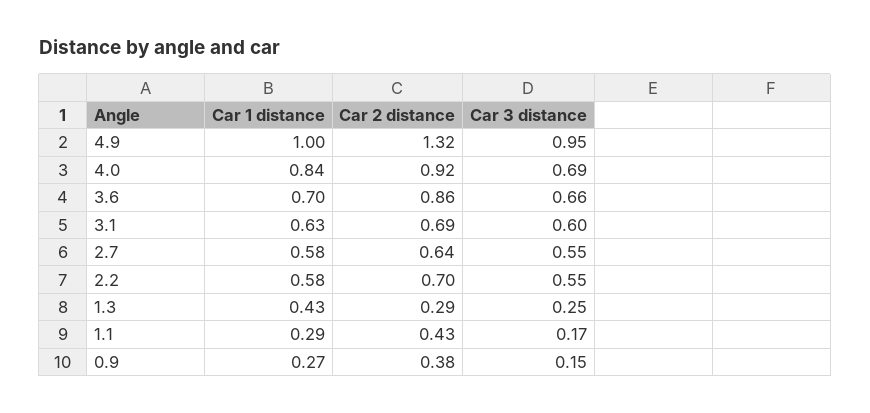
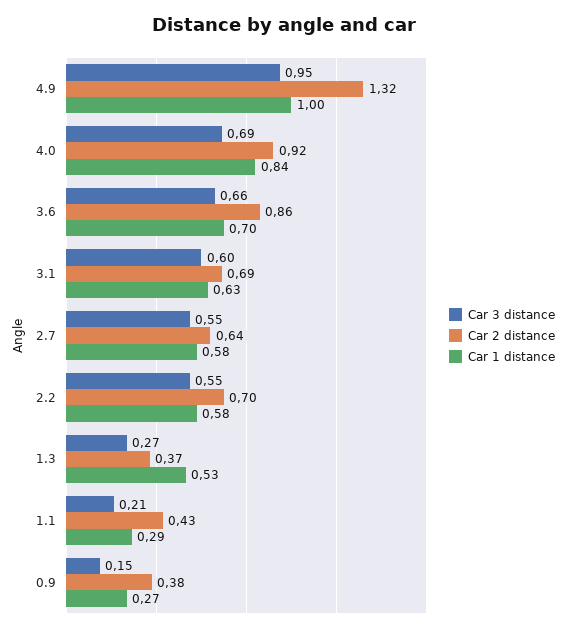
  {
    "Car 1 distance": {
      "4.9": 1,
      "4.0": 0.84,
      "3.6": 0.7,
      "3.1": 0.63,
      "2.7": 0.58,
      "2.2": 0.58,
-     "1.3": 0.43,
+     "1.3": 0.53,
      "1.1": 0.29,
      "0.9": 0.27
    },
    "Car 2 distance": {
      "4.9": 1.32,
      "4.0": 0.92,
      "3.6": 0.86,
      "3.1": 0.69,
      "2.7": 0.64,
      "2.2": 0.7,
-     "1.3": 0.29,
+     "1.3": 0.37,
      "1.1": 0.43,
      "0.9": 0.38
    },
    "Car 3 distance": {
      "4.9": 0.95,
      "4.0": 0.69,
      "3.6": 0.66,
      "3.1": 0.6,
      "2.7": 0.55,
      "2.2": 0.55,
-     "1.3": 0.25,
+     "1.3": 0.27,
-     "1.1": 0.17,
+     "1.1": 0.21,
      "0.9": 0.15
    }
  }

